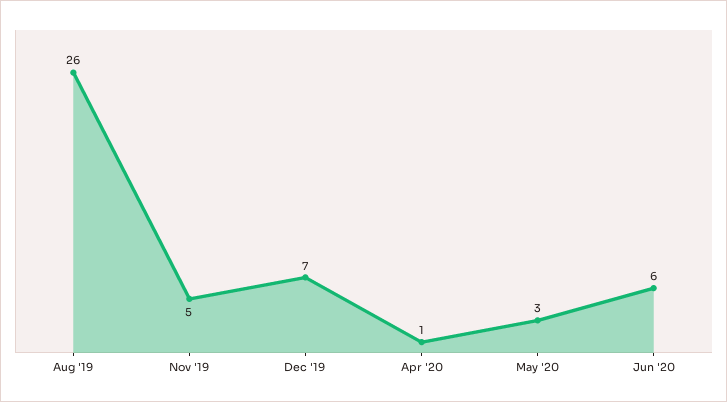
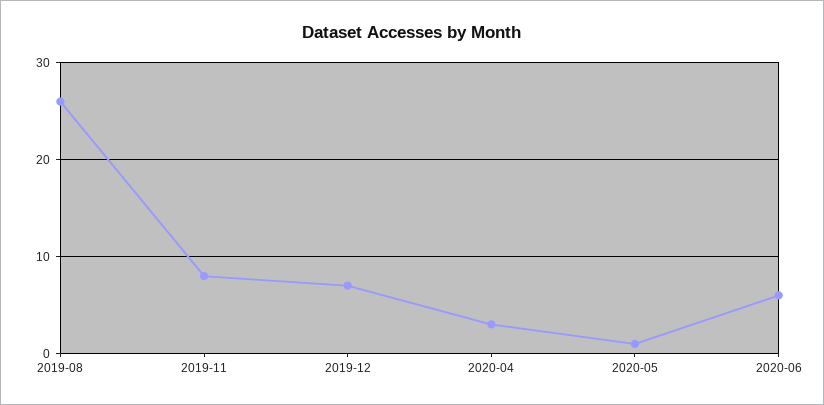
  {
    "Aug '19": 26,
-   "Nov '19": 5,
+   "Nov '19": 8,
    "Dec '19": 7,
-   "Apr '20": 1,
+   "Apr '20": 3,
-   "May '20": 3,
+   "May '20": 1,
    "Jun '20": 6
  }

